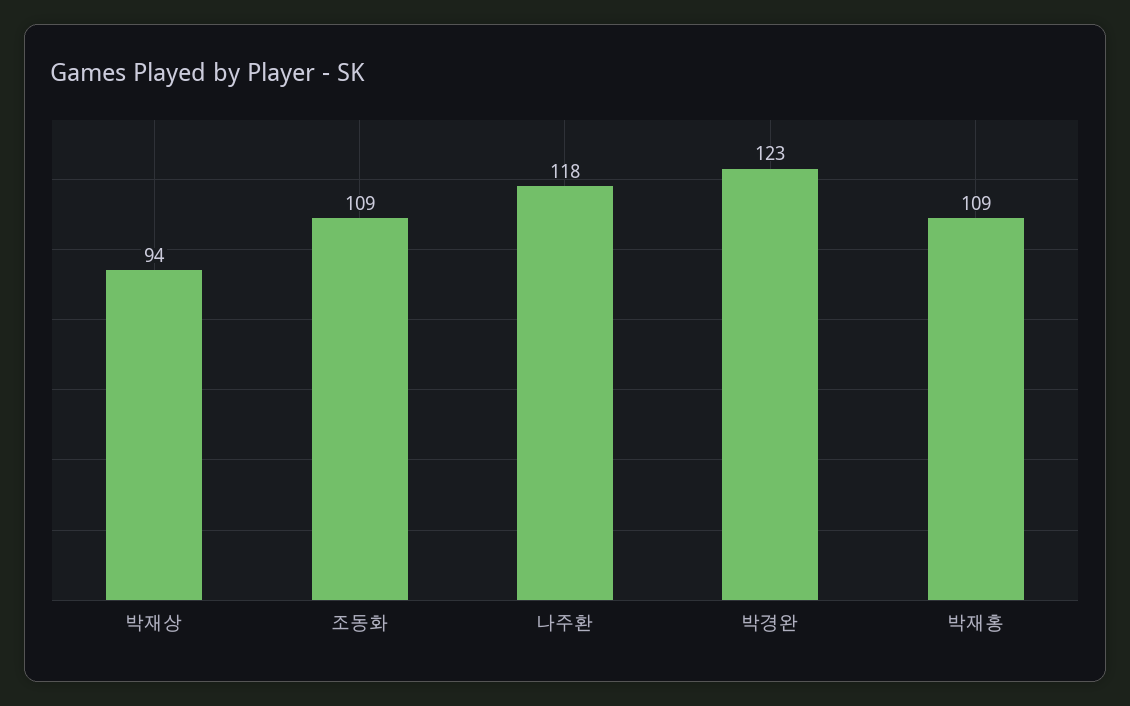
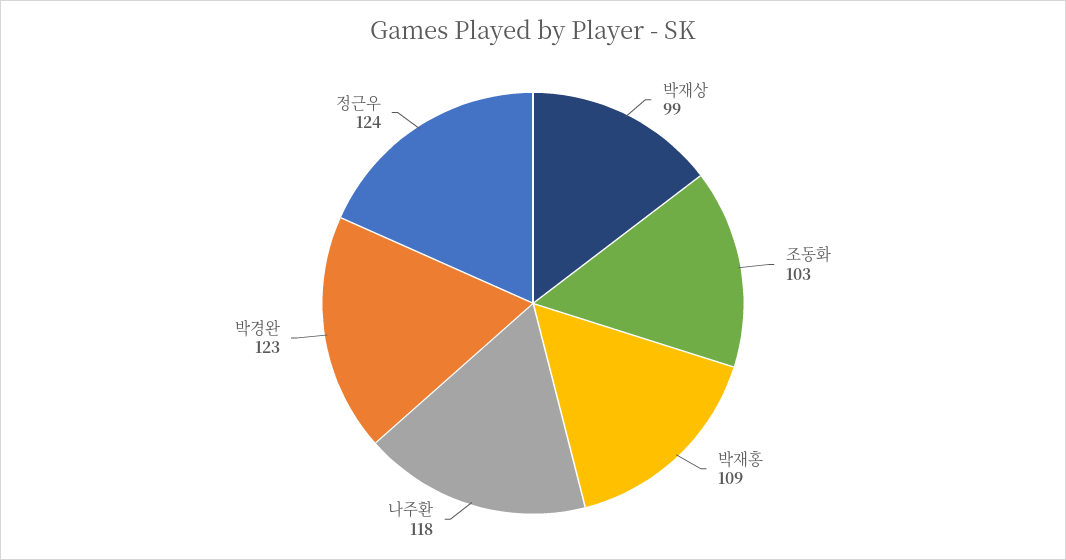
  {
-   "박재상": 94,
+   "박재상": 99,
-   "조동화": 109,
+   "조동화": 103,
    "나주환": 118,
    "박경완": 123,
-   "박재홍": 109
+   "박재홍": 109,
+   "정근우": 124
  }

